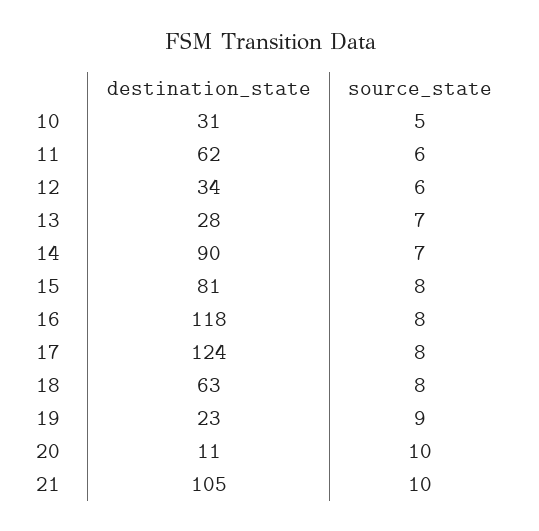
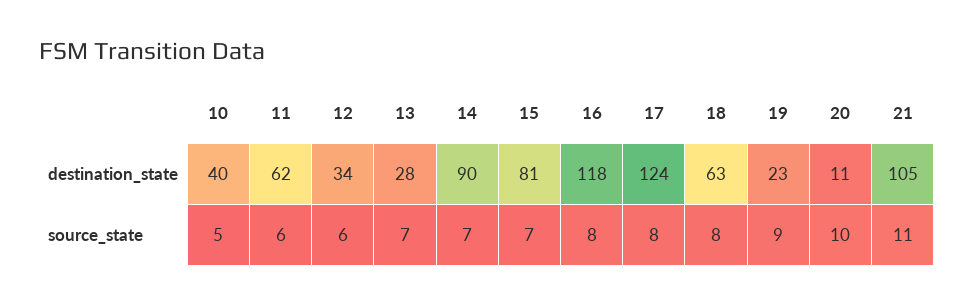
  {
    "destination_state": {
-     "10": 31,
+     "10": 40,
      "11": 62,
      "12": 34,
      "13": 28,
      "14": 90,
      "15": 81,
      "16": 118,
      "17": 124,
      "18": 63,
      "19": 23,
      "20": 11,
      "21": 105
    },
    "source_state": {
      "10": 5,
      "11": 6,
      "12": 6,
      "13": 7,
      "14": 7,
-     "15": 8,
+     "15": 7,
      "16": 8,
      "17": 8,
      "18": 8,
      "19": 9,
      "20": 10,
-     "21": 10
+     "21": 11
    }
  }

